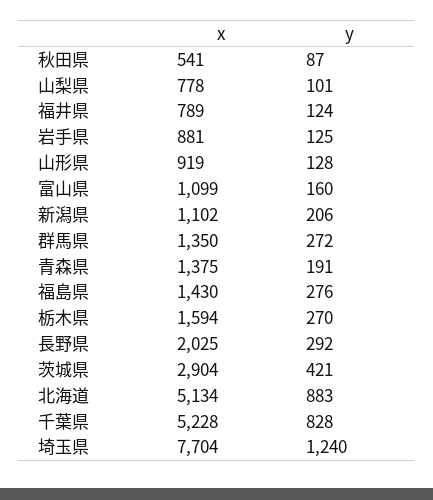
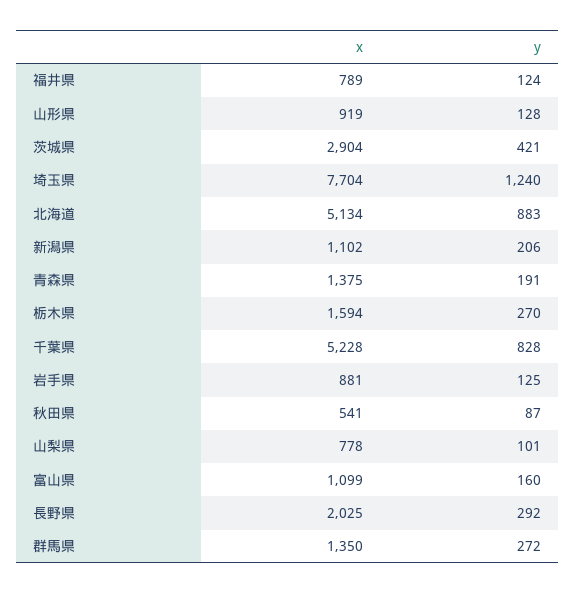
  {
    "x": {
      "秋田県": 541,
      "山梨県": 778,
      "福井県": 789,
      "岩手県": 881,
      "山形県": 919,
      "富山県": 1099,
      "新潟県": 1102,
      "群馬県": 1350,
      "青森県": 1375,
-     "福島県": 1430,
      "栃木県": 1594,
      "長野県": 2025,
      "茨城県": 2904,
      "北海道": 5134,
      "千葉県": 5228,
      "埼玉県": 7704
    },
    "y": {
      "秋田県": 87,
      "山梨県": 101,
      "福井県": 124,
      "岩手県": 125,
      "山形県": 128,
      "富山県": 160,
      "新潟県": 206,
      "群馬県": 272,
      "青森県": 191,
-     "福島県": 276,
      "栃木県": 270,
      "長野県": 292,
      "茨城県": 421,
      "北海道": 883,
      "千葉県": 828,
      "埼玉県": 1240
    }
  }

